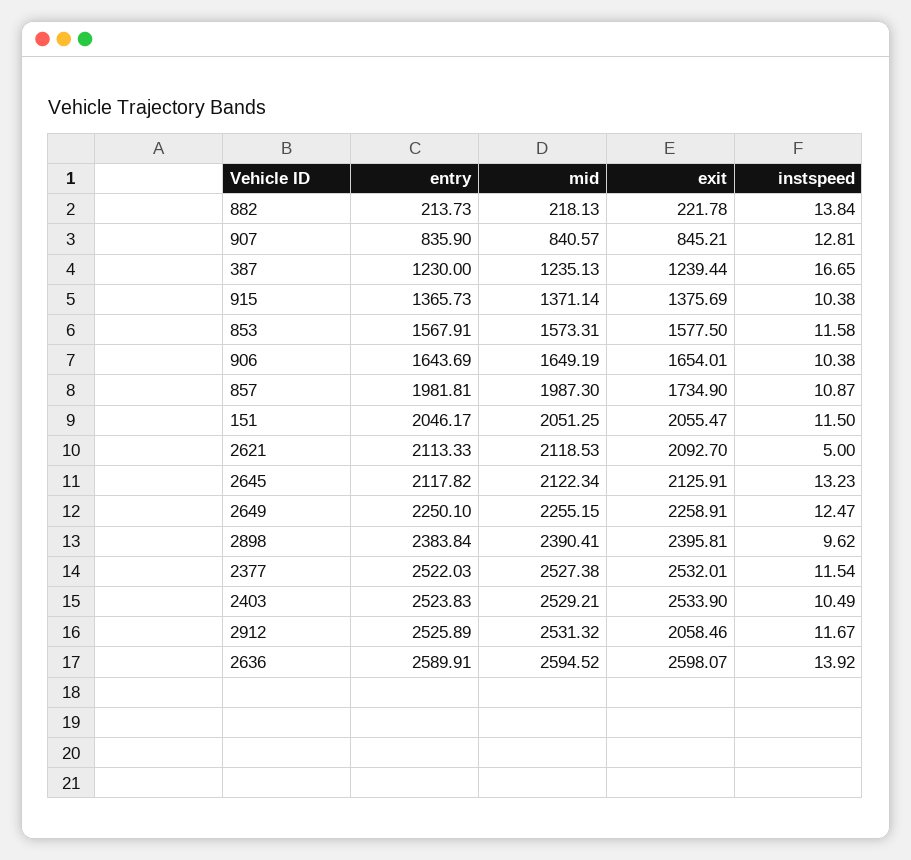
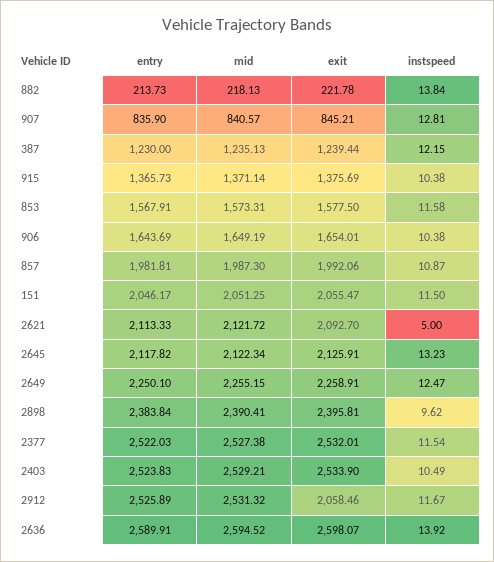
  {
    "entry": {
      "882": 213.73,
      "907": 835.9,
      "387": 1230,
      "915": 1365.73,
      "853": 1567.91,
      "906": 1643.69,
      "857": 1981.81,
      "151": 2046.17,
      "2621": 2113.33,
      "2645": 2117.82,
      "2649": 2250.1,
      "2898": 2383.84,
      "2377": 2522.03,
      "2403": 2523.83,
      "2912": 2525.89,
      "2636": 2589.91
    },
    "mid": {
      "882": 218.13,
      "907": 840.57,
      "387": 1235.13,
      "915": 1371.14,
      "853": 1573.31,
      "906": 1649.19,
      "857": 1987.3,
      "151": 2051.25,
-     "2621": 2118.53,
+     "2621": 2121.72,
      "2645": 2122.34,
      "2649": 2255.15,
      "2898": 2390.41,
      "2377": 2527.38,
      "2403": 2529.21,
      "2912": 2531.32,
      "2636": 2594.52
    },
    "exit": {
      "882": 221.78,
      "907": 845.21,
      "387": 1239.44,
      "915": 1375.69,
      "853": 1577.5,
      "906": 1654.01,
-     "857": 1734.9,
+     "857": 1992.06,
      "151": 2055.47,
      "2621": 2092.7,
      "2645": 2125.91,
      "2649": 2258.91,
      "2898": 2395.81,
      "2377": 2532.01,
      "2403": 2533.9,
      "2912": 2058.46,
      "2636": 2598.07
    },
    "instspeed": {
      "882": 13.84,
      "907": 12.81,
-     "387": 16.65,
+     "387": 12.15,
      "915": 10.38,
      "853": 11.58,
      "906": 10.38,
      "857": 10.87,
      "151": 11.5,
      "2621": 5,
      "2645": 13.23,
      "2649": 12.47,
      "2898": 9.62,
      "2377": 11.54,
      "2403": 10.49,
      "2912": 11.67,
      "2636": 13.92
    }
  }

